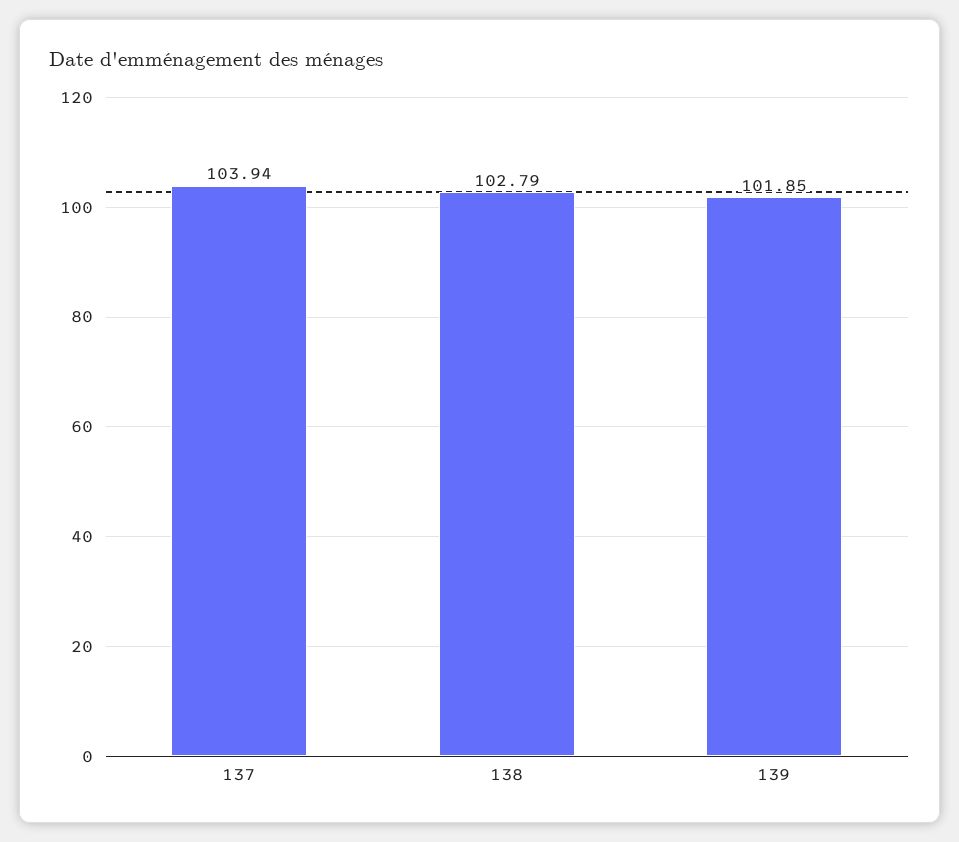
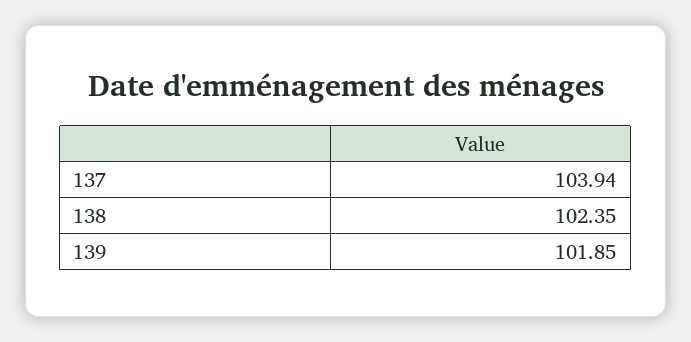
  {
    "137": 103.94,
-   "138": 102.79,
+   "138": 102.35,
    "139": 101.85
  }

